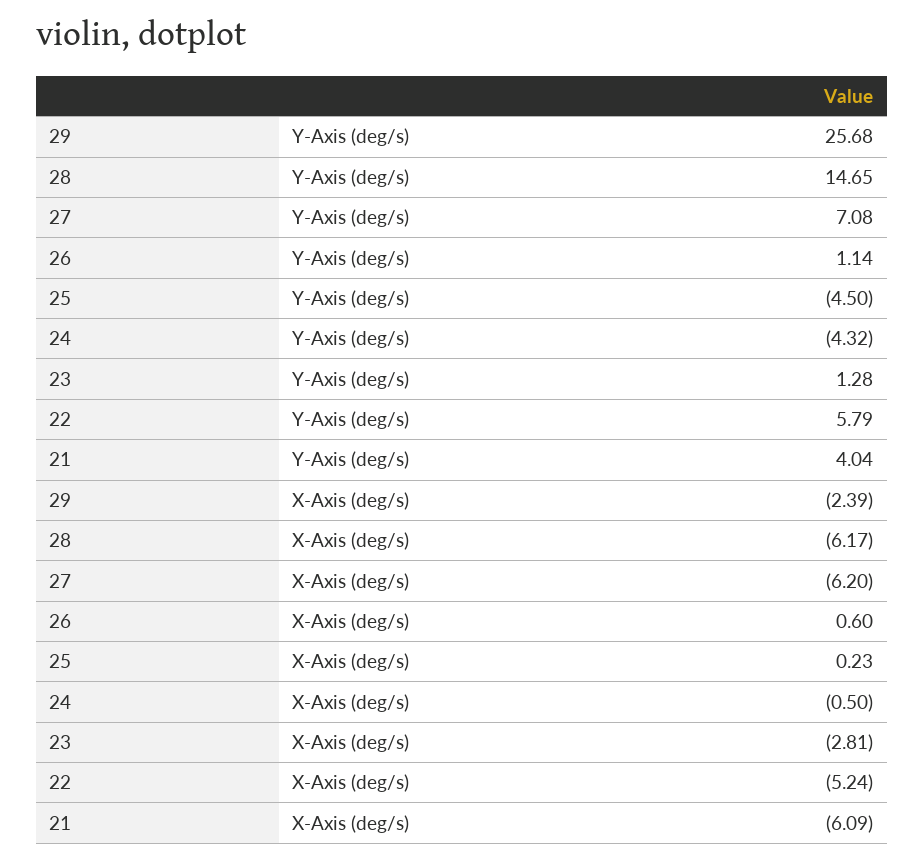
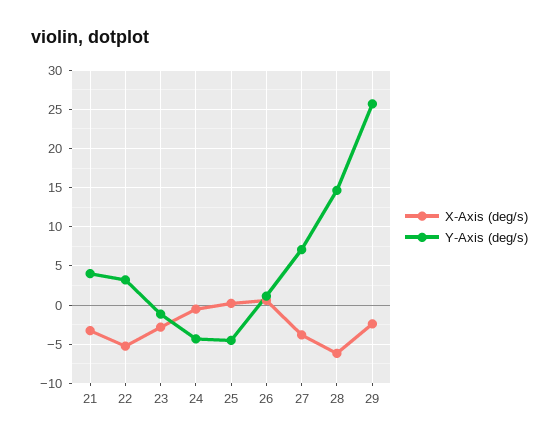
  {
    "Y-Axis (deg/s)": {
      "29": 25.68,
      "28": 14.65,
      "27": 7.08,
      "26": 1.14,
      "25": -4.5,
      "24": -4.32,
-     "23": 1.28,
+     "23": -1,
-     "22": 5.79,
+     "22": 3,
      "21": 4.04
    },
    "X-Axis (deg/s)": {
      "29": -2.39,
      "28": -6.17,
-     "27": -6.2,
+     "27": -4,
      "26": 0.6,
      "25": 0.23,
      "24": -0.5,
      "23": -2.81,
      "22": -5.24,
-     "21": -6.09
+     "21": -3
    }
  }

